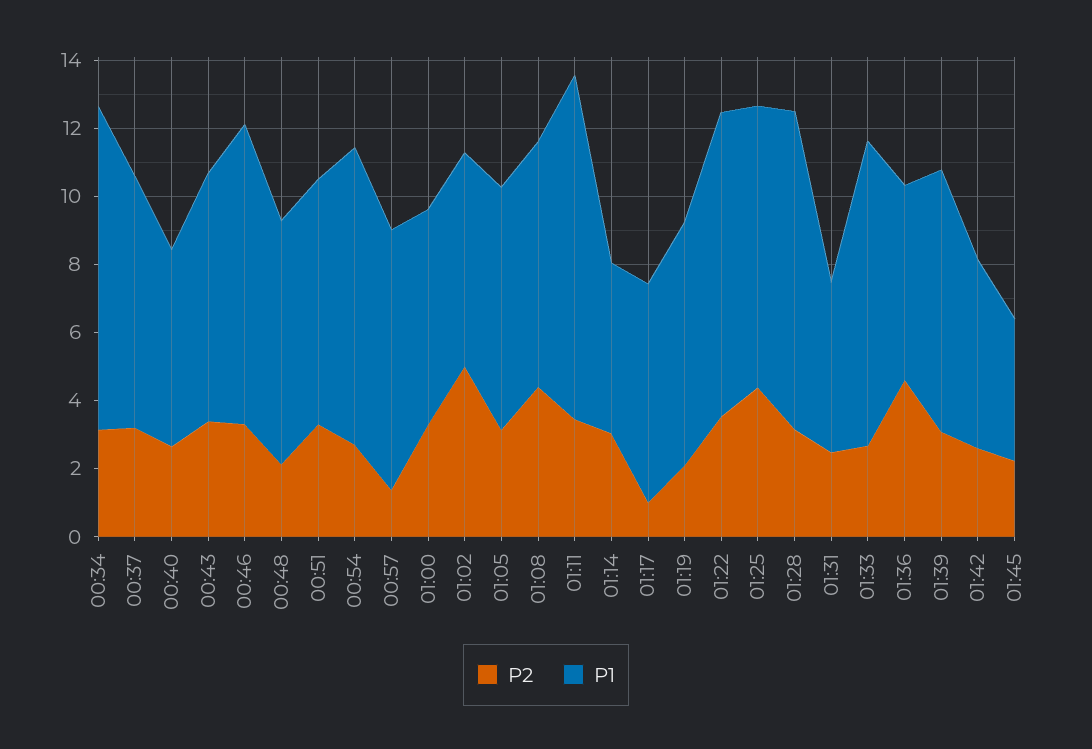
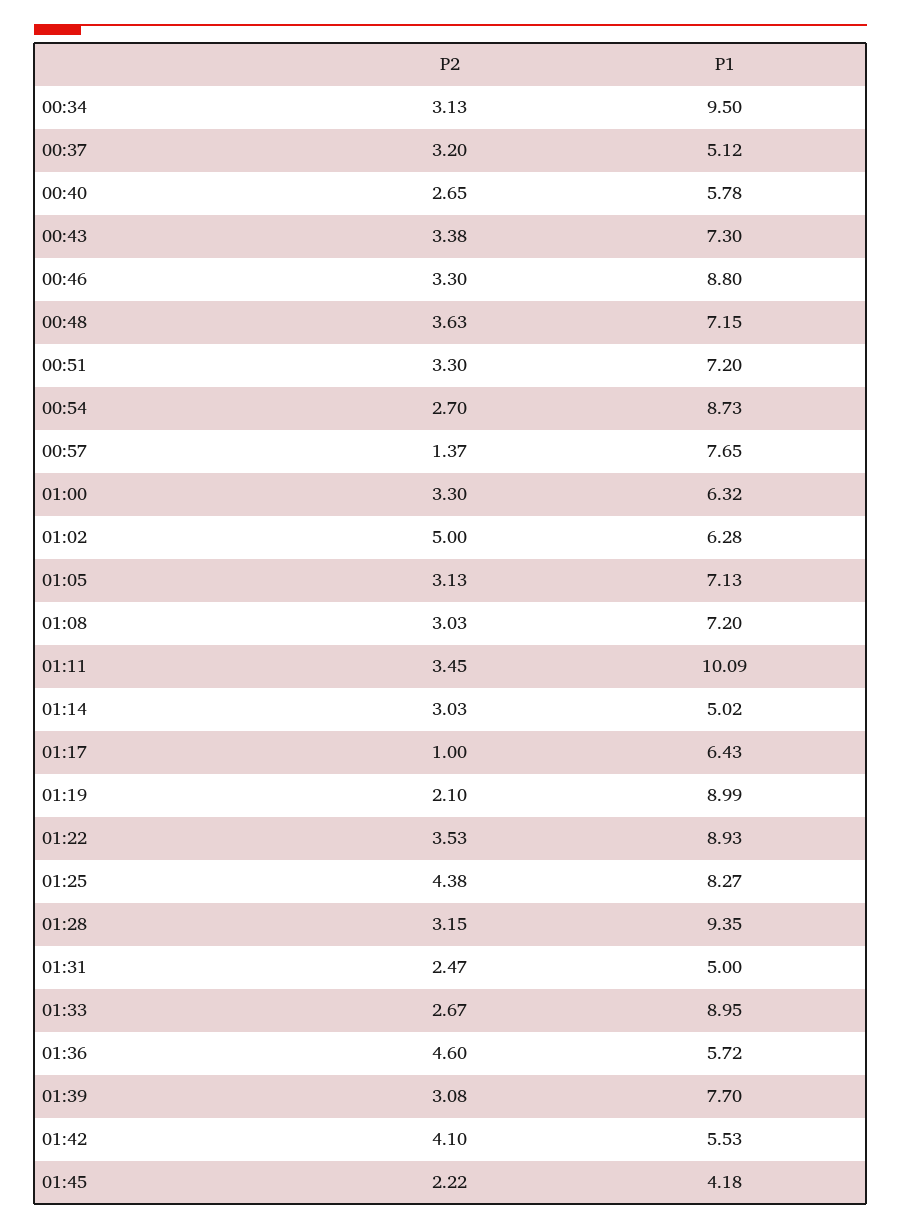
  {
    "P2": {
      "00:34": 3.13,
      "00:37": 3.2,
      "00:40": 2.65,
      "00:43": 3.38,
      "00:46": 3.3,
-     "00:48": 2,
+     "00:48": 3.63,
      "00:51": 3.3,
      "00:54": 2.7,
      "00:57": 1.37,
      "01:00": 3.3,
      "01:02": 5,
      "01:05": 3.13,
-     "01:08": 4.5,
+     "01:08": 3.03,
      "01:11": 3.45,
      "01:14": 3.03,
      "01:17": 1,
      "01:19": 2.1,
      "01:22": 3.53,
      "01:25": 4.38,
      "01:28": 3.15,
      "01:31": 2.47,
      "01:33": 2.67,
      "01:36": 4.6,
      "01:39": 3.08,
-     "01:42": 2.5,
+     "01:42": 4.1,
      "01:45": 2.22
    },
    "P1": {
      "00:34": 9.5,
-     "00:37": 7.5,
+     "00:37": 5.12,
      "00:40": 5.78,
      "00:43": 7.3,
      "00:46": 8.8,
      "00:48": 7.15,
      "00:51": 7.2,
      "00:54": 8.73,
      "00:57": 7.65,
      "01:00": 6.32,
      "01:02": 6.28,
      "01:05": 7.13,
      "01:08": 7.2,
      "01:11": 10.09,
      "01:14": 5.02,
      "01:17": 6.43,
-     "01:19": 7,
+     "01:19": 8.99,
      "01:22": 8.93,
      "01:25": 8.27,
      "01:28": 9.35,
      "01:31": 5,
      "01:33": 8.95,
      "01:36": 5.72,
      "01:39": 7.7,
      "01:42": 5.53,
      "01:45": 4.18
    }
  }

